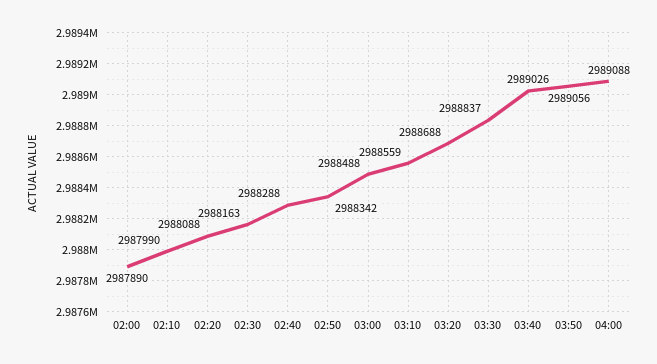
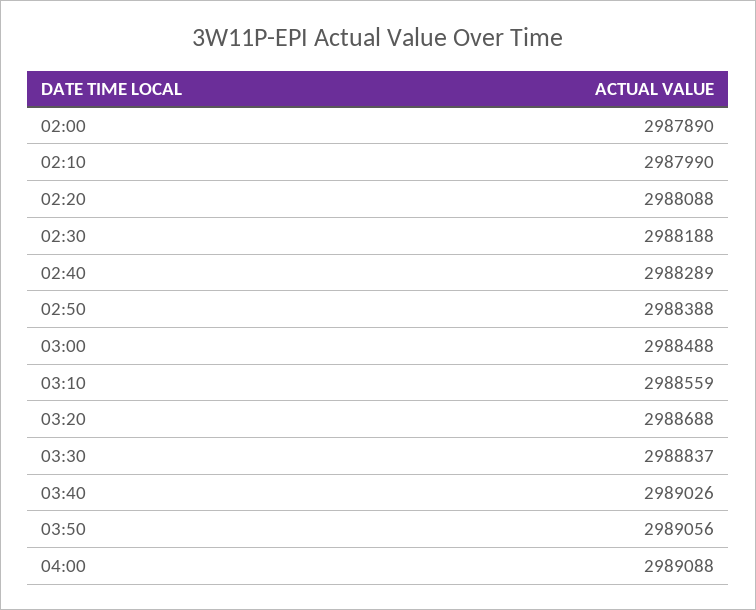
  {
    "02:00": 2987890,
    "02:10": 2987990,
    "02:20": 2988088,
-   "02:30": 2988163,
+   "02:30": 2988188,
-   "02:40": 2988288,
+   "02:40": 2988289,
-   "02:50": 2988342,
+   "02:50": 2988388,
    "03:00": 2988488,
    "03:10": 2988559,
    "03:20": 2988688,
    "03:30": 2988837,
    "03:40": 2989026,
    "03:50": 2989056,
    "04:00": 2989088
  }

